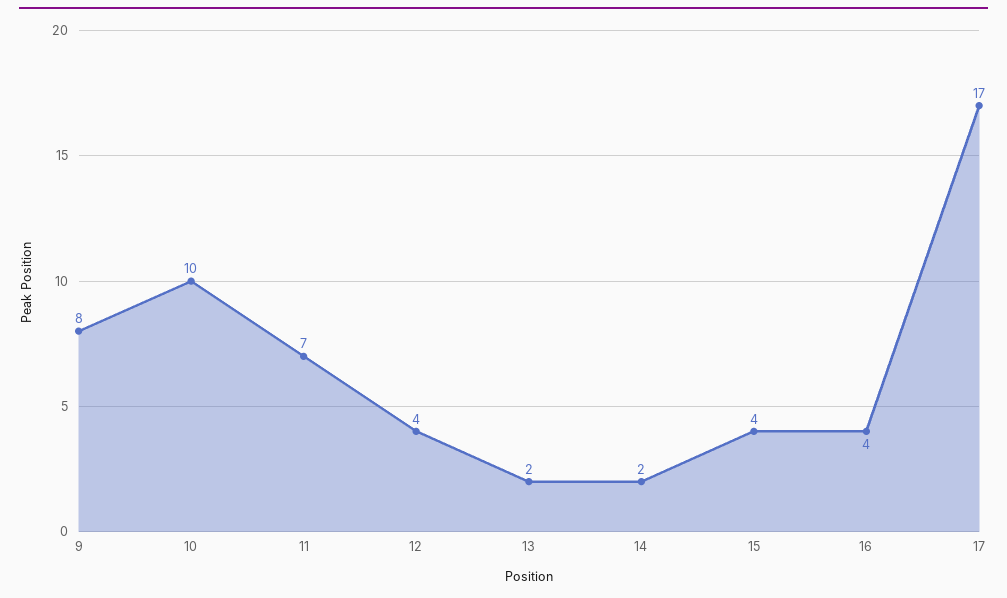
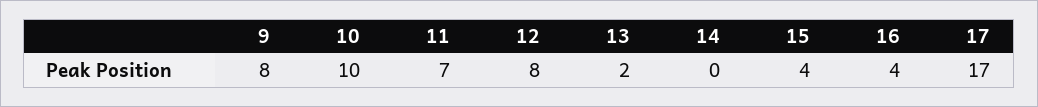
  {
    "9": 8,
    "10": 10,
    "11": 7,
-   "12": 4,
+   "12": 8,
    "13": 2,
-   "14": 2,
+   "14": 0,
    "15": 4,
    "16": 4,
    "17": 17
  }

